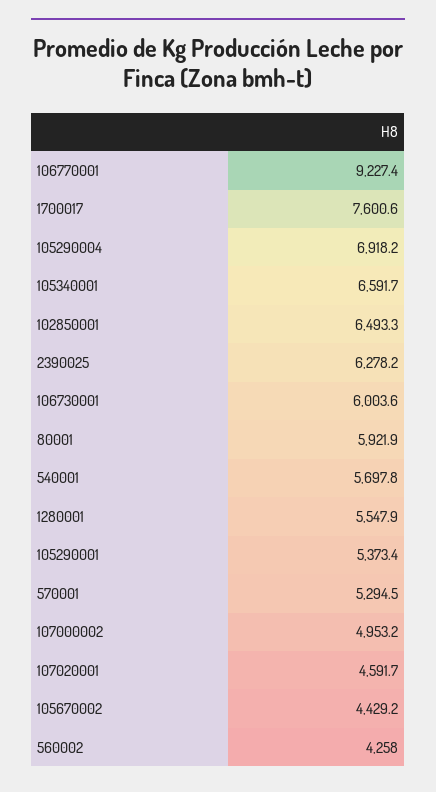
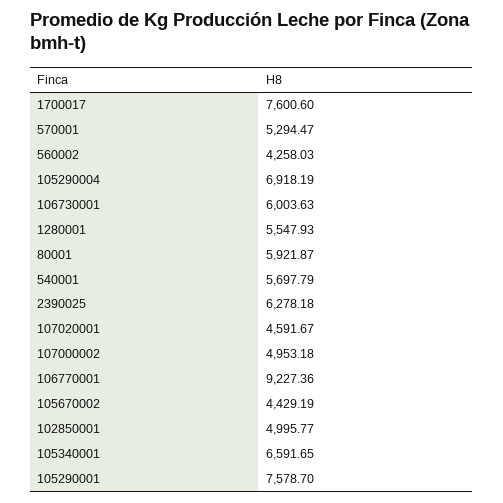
  {
    "106770001": 9227.36,
    "1700017": 7600.6,
    "105290004": 6918.19,
    "105340001": 6591.65,
-   "102850001": 6493.3,
+   "102850001": 4995.77,
    "2390025": 6278.18,
    "106730001": 6003.63,
    "80001": 5921.87,
    "540001": 5697.79,
    "1280001": 5547.93,
-   "105290001": 5373.4,
+   "105290001": 7578.7,
    "570001": 5294.47,
    "107000002": 4953.18,
    "107020001": 4591.67,
    "105670002": 4429.19,
    "560002": 4258.03
  }

